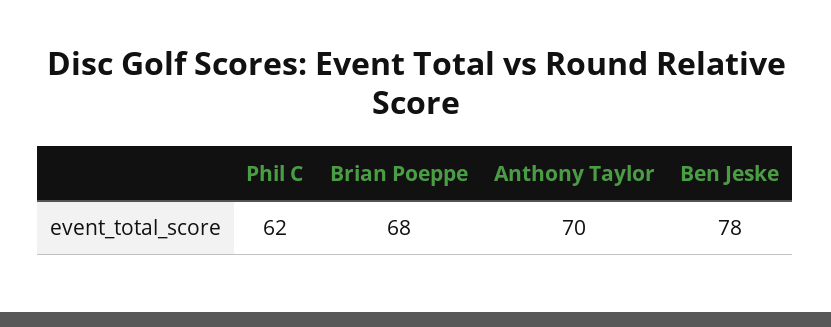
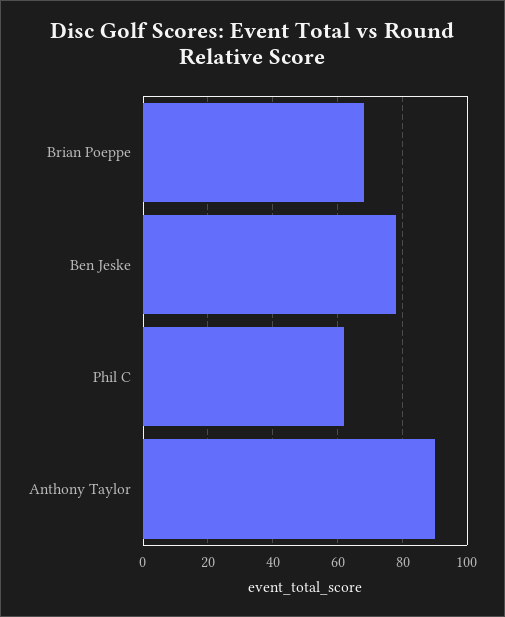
  {
    "Phil C": 62,
    "Brian Poeppe": 68,
-   "Anthony Taylor": 70,
+   "Anthony Taylor": 90,
    "Ben Jeske": 78
  }

